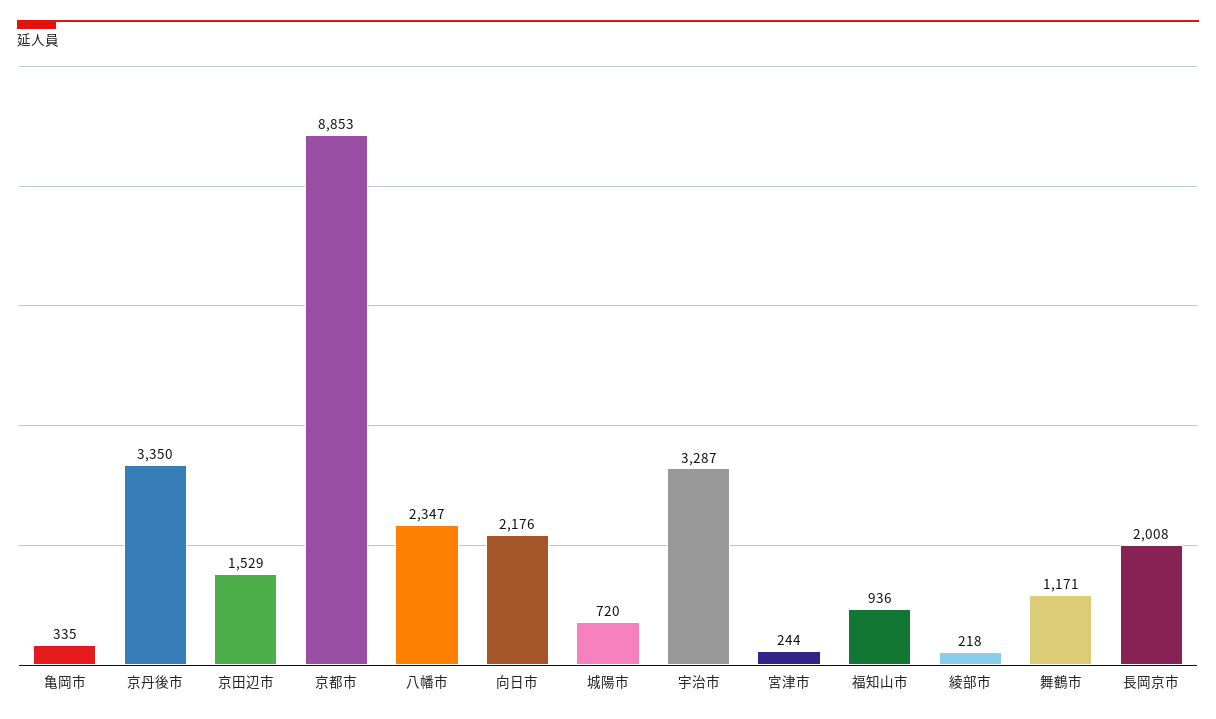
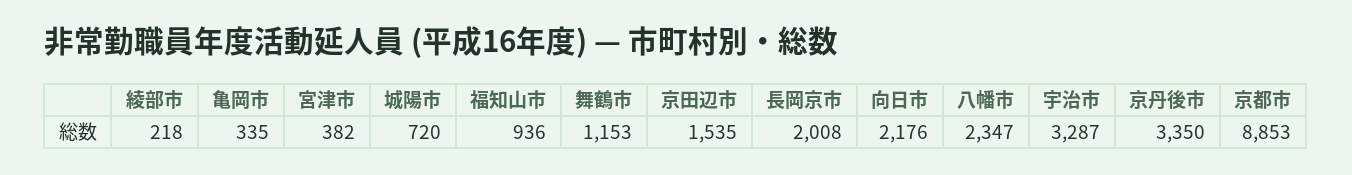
  {
    "亀岡市": 335,
    "京丹後市": 3350,
-   "京田辺市": 1529,
+   "京田辺市": 1535,
    "京都市": 8853,
    "八幡市": 2347,
    "向日市": 2176,
    "城陽市": 720,
    "宇治市": 3287,
-   "宮津市": 244,
+   "宮津市": 382,
    "福知山市": 936,
    "綾部市": 218,
-   "舞鶴市": 1171,
+   "舞鶴市": 1153,
    "長岡京市": 2008
  }

